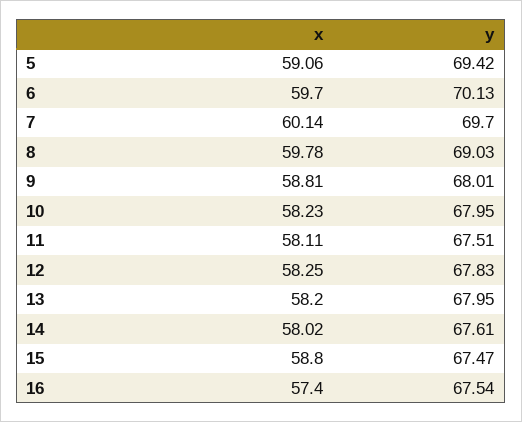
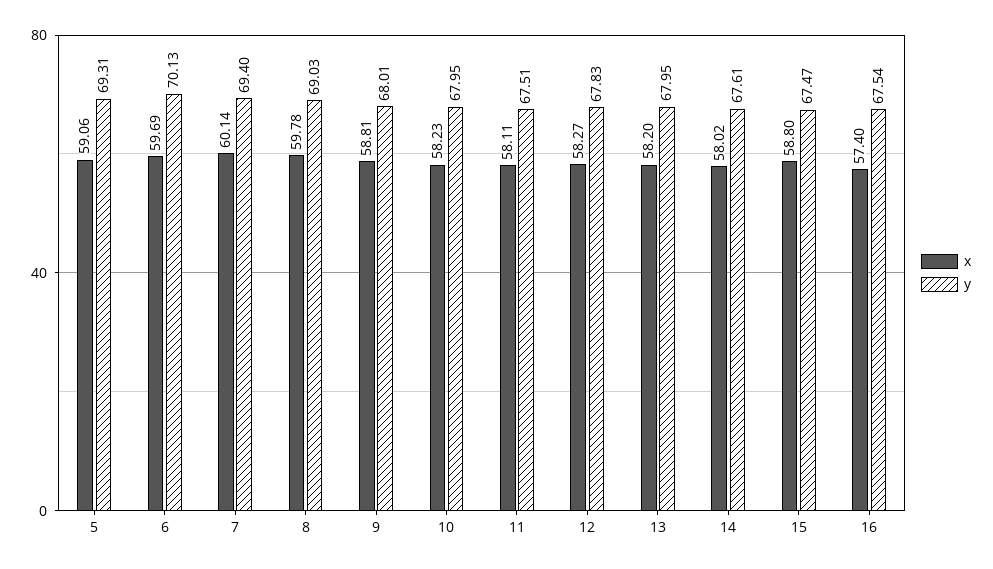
  {
    "x": {
      "5": 59.06,
-     "6": 59.7,
+     "6": 59.69,
      "7": 60.14,
      "8": 59.78,
      "9": 58.81,
      "10": 58.23,
      "11": 58.11,
-     "12": 58.25,
+     "12": 58.27,
      "13": 58.2,
      "14": 58.02,
      "15": 58.8,
      "16": 57.4
    },
    "y": {
-     "5": 69.42,
+     "5": 69.31,
      "6": 70.13,
-     "7": 69.7,
+     "7": 69.4,
      "8": 69.03,
      "9": 68.01,
      "10": 67.95,
      "11": 67.51,
      "12": 67.83,
      "13": 67.95,
      "14": 67.61,
      "15": 67.47,
      "16": 67.54
    }
  }

